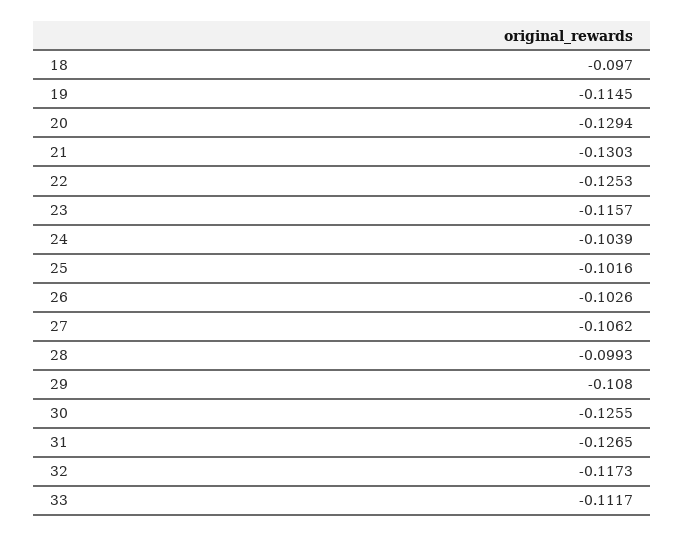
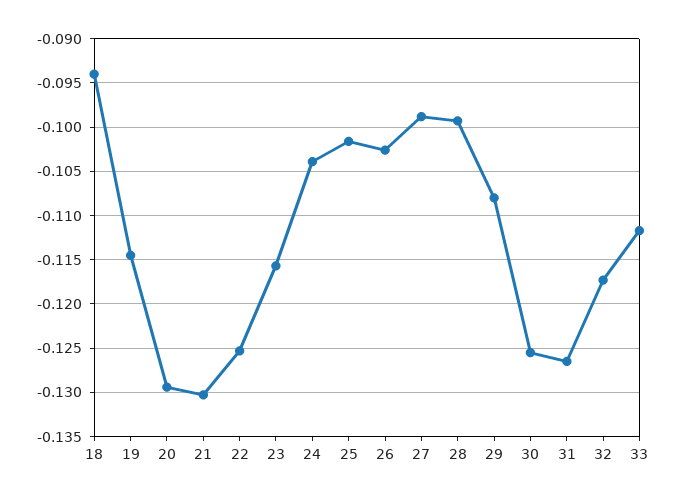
  {
-   "18": -0.097,
+   "18": -0.094,
    "19": -0.1145,
    "20": -0.1294,
    "21": -0.1303,
    "22": -0.1253,
    "23": -0.1157,
    "24": -0.1039,
    "25": -0.1016,
    "26": -0.1026,
-   "27": -0.1062,
+   "27": -0.099,
    "28": -0.0993,
    "29": -0.108,
    "30": -0.1255,
    "31": -0.1265,
    "32": -0.1173,
    "33": -0.1117
  }

